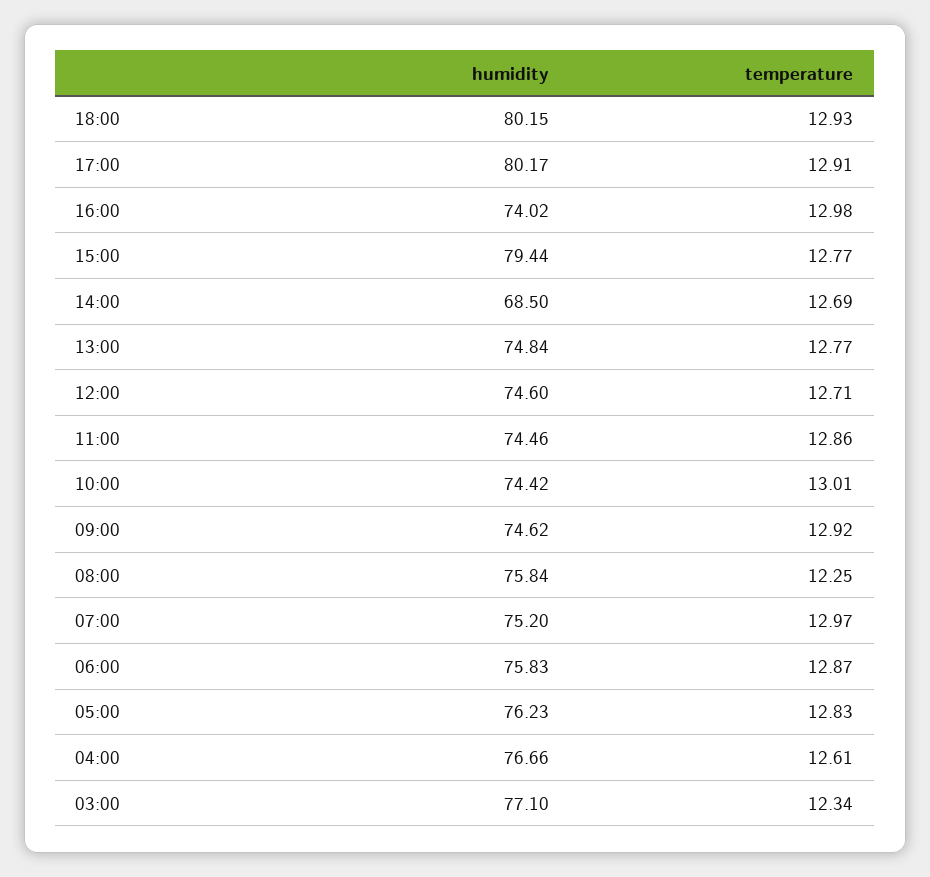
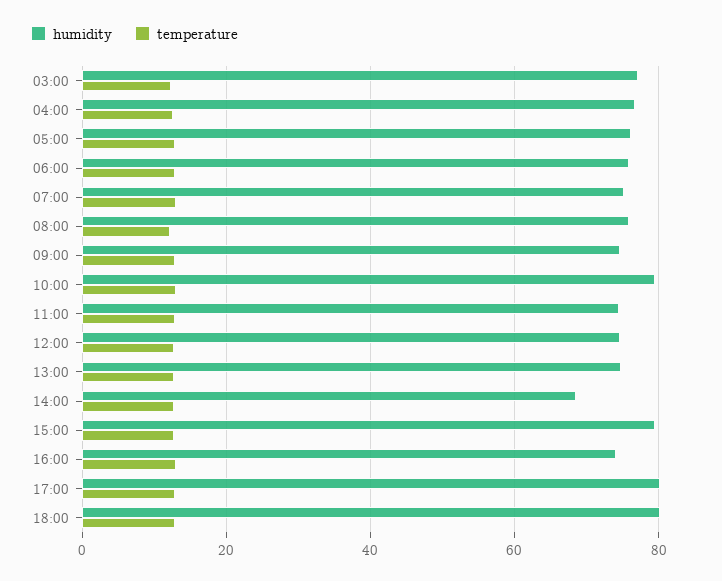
  {
    "humidity": {
      "18:00": 80.15,
      "17:00": 80.17,
      "16:00": 74.02,
      "15:00": 79.44,
      "14:00": 68.5,
      "13:00": 74.84,
      "12:00": 74.6,
      "11:00": 74.46,
-     "10:00": 74.42,
+     "10:00": 80,
      "09:00": 74.62,
      "08:00": 75.84,
      "07:00": 75.2,
      "06:00": 75.83,
      "05:00": 76.23,
      "04:00": 76.66,
      "03:00": 77.1
    },
    "temperature": {
      "18:00": 12.93,
      "17:00": 12.91,
      "16:00": 12.98,
      "15:00": 12.77,
      "14:00": 12.69,
      "13:00": 12.77,
      "12:00": 12.71,
      "11:00": 12.86,
      "10:00": 13.01,
      "09:00": 12.92,
      "08:00": 12.25,
      "07:00": 12.97,
      "06:00": 12.87,
      "05:00": 12.83,
      "04:00": 12.61,
      "03:00": 12.34
    }
  }

